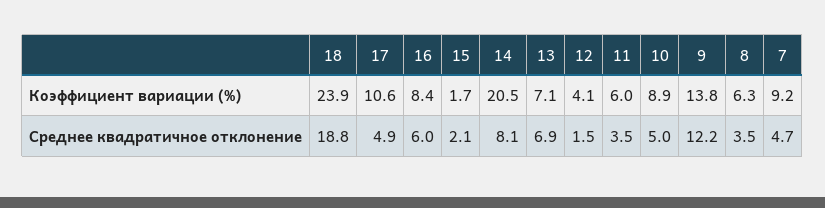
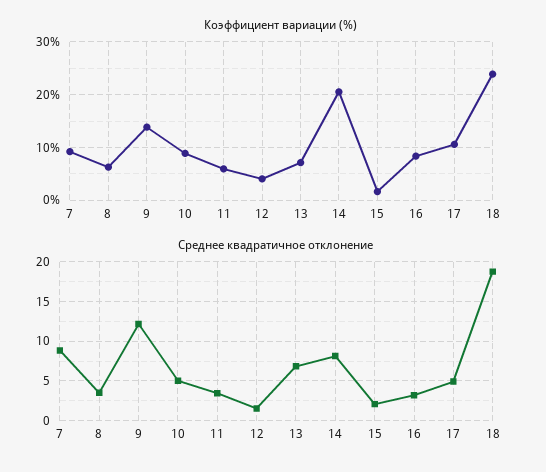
  {
    "Коэффициент вариации (%)": {
      "18": 23.9,
      "17": 10.6,
      "16": 8.4,
      "15": 1.7,
      "14": 20.5,
      "13": 7.1,
      "12": 4.1,
      "11": 6,
      "10": 8.9,
      "9": 13.8,
      "8": 6.3,
      "7": 9.2
    },
    "Среднее квадратичное отклонение": {
      "18": 18.8,
      "17": 4.9,
-     "16": 6,
+     "16": 3,
      "15": 2.1,
      "14": 8.1,
      "13": 6.9,
      "12": 1.5,
      "11": 3.5,
      "10": 5,
      "9": 12.2,
      "8": 3.5,
-     "7": 4.7
+     "7": 9
    }
  }

